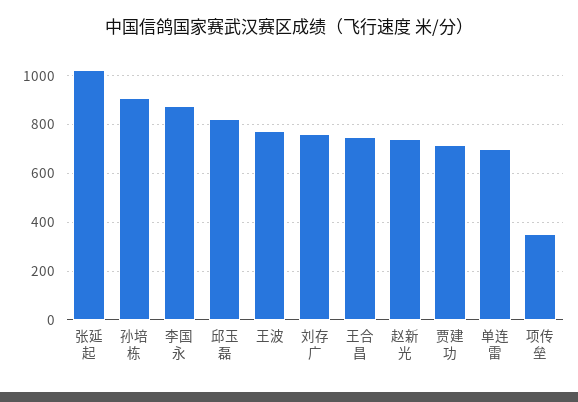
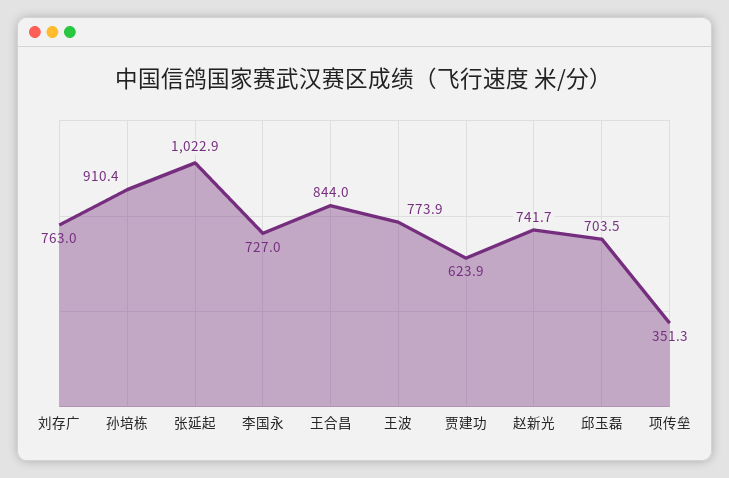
  {
    "张延起": 1022.9,
    "孙培栋": 910.4,
-   "李国永": 875,
+   "李国永": 727,
-   "邱玉磊": 825,
+   "邱玉磊": 703.5,
    "王波": 773.9,
    "刘存广": 763,
-   "王合昌": 750,
+   "王合昌": 844,
    "赵新光": 741.7,
-   "贾建功": 725,
+   "贾建功": 623.9,
-   "单连雷": 700,
    "项传垒": 351.3
  }

